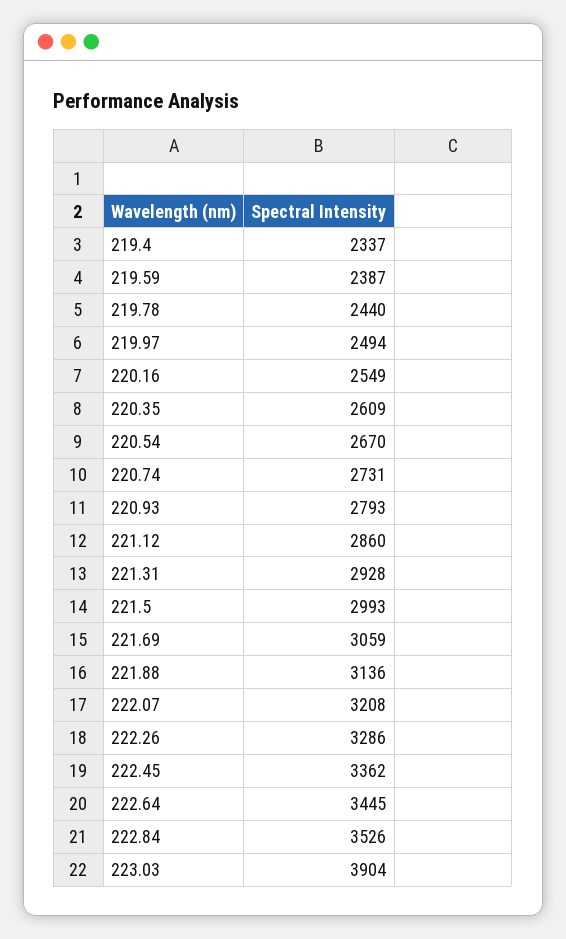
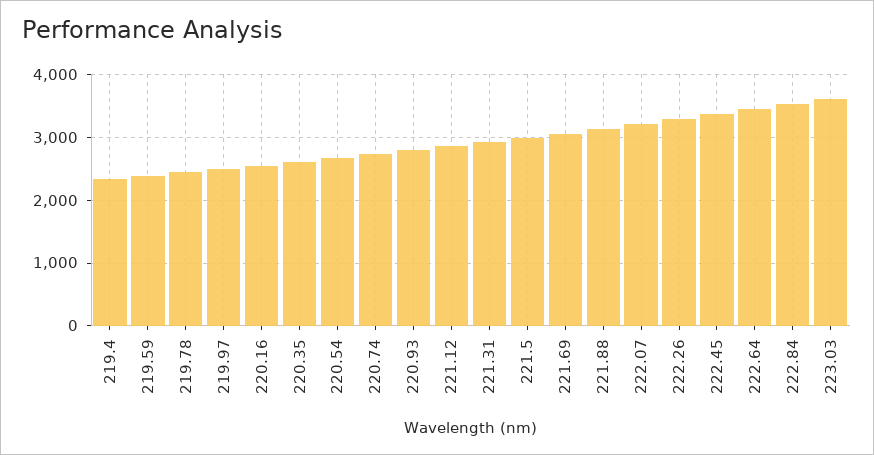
  {
    "219.4": 2337,
    "219.59": 2387,
    "219.78": 2440,
    "219.97": 2494,
    "220.16": 2549,
    "220.35": 2609,
    "220.54": 2670,
    "220.74": 2731,
    "220.93": 2793,
    "221.12": 2860,
    "221.31": 2928,
    "221.5": 2993,
    "221.69": 3059,
    "221.88": 3136,
    "222.07": 3208,
    "222.26": 3286,
    "222.45": 3362,
    "222.64": 3445,
    "222.84": 3526,
-   "223.03": 3904
+   "223.03": 3600
  }

